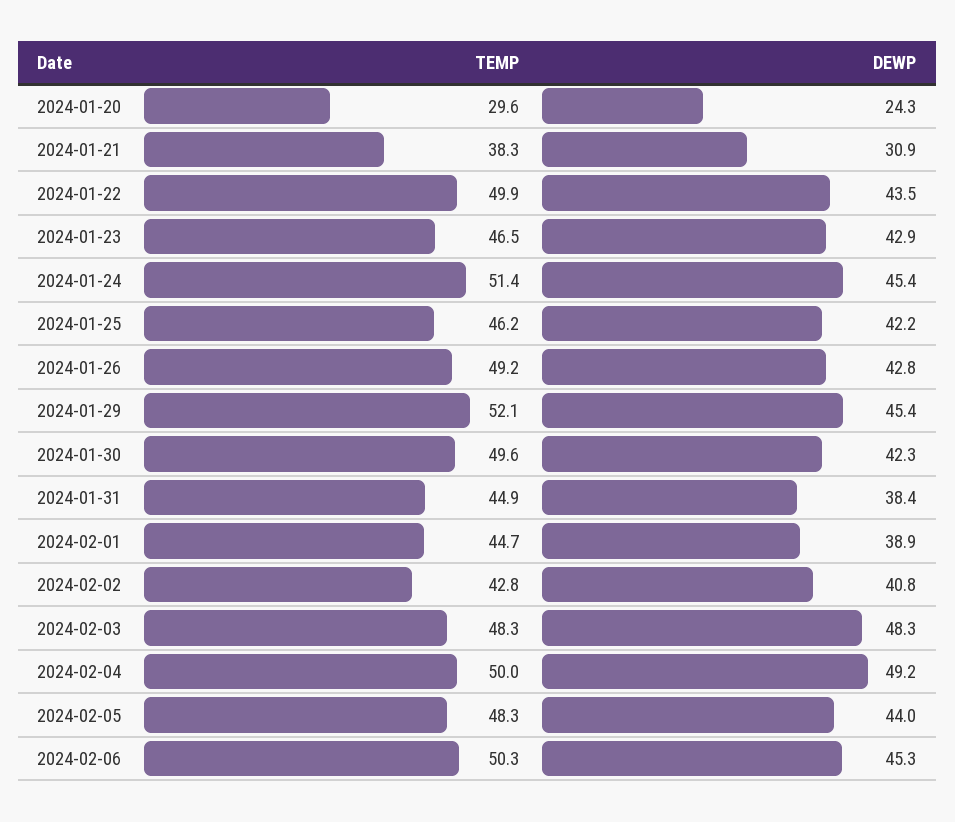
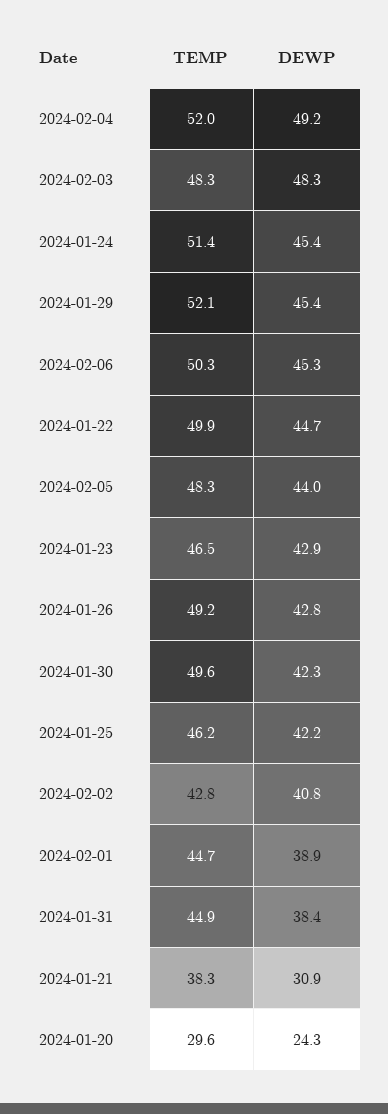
  {
    "TEMP": {
      "2024-01-20": 29.6,
      "2024-01-21": 38.3,
      "2024-01-22": 49.9,
      "2024-01-23": 46.5,
      "2024-01-24": 51.4,
      "2024-01-25": 46.2,
      "2024-01-26": 49.2,
      "2024-01-29": 52.1,
      "2024-01-30": 49.6,
      "2024-01-31": 44.9,
      "2024-02-01": 44.7,
      "2024-02-02": 42.8,
      "2024-02-03": 48.3,
-     "2024-02-04": 50,
+     "2024-02-04": 52,
      "2024-02-05": 48.3,
      "2024-02-06": 50.3
    },
    "DEWP": {
      "2024-01-20": 24.3,
      "2024-01-21": 30.9,
-     "2024-01-22": 43.5,
+     "2024-01-22": 44.7,
      "2024-01-23": 42.9,
      "2024-01-24": 45.4,
      "2024-01-25": 42.2,
      "2024-01-26": 42.8,
      "2024-01-29": 45.4,
      "2024-01-30": 42.3,
      "2024-01-31": 38.4,
      "2024-02-01": 38.9,
      "2024-02-02": 40.8,
      "2024-02-03": 48.3,
      "2024-02-04": 49.2,
      "2024-02-05": 44,
      "2024-02-06": 45.3
    }
  }

